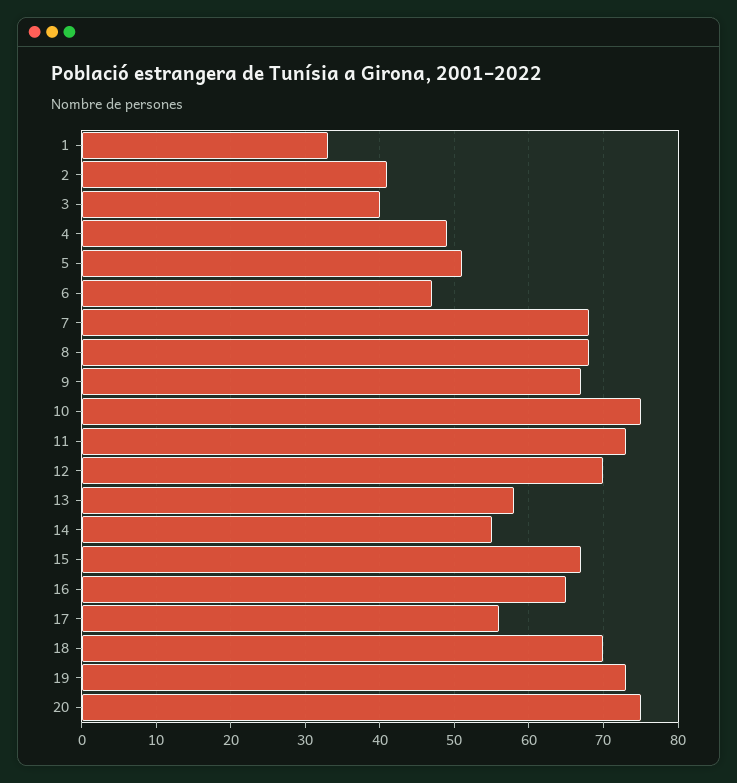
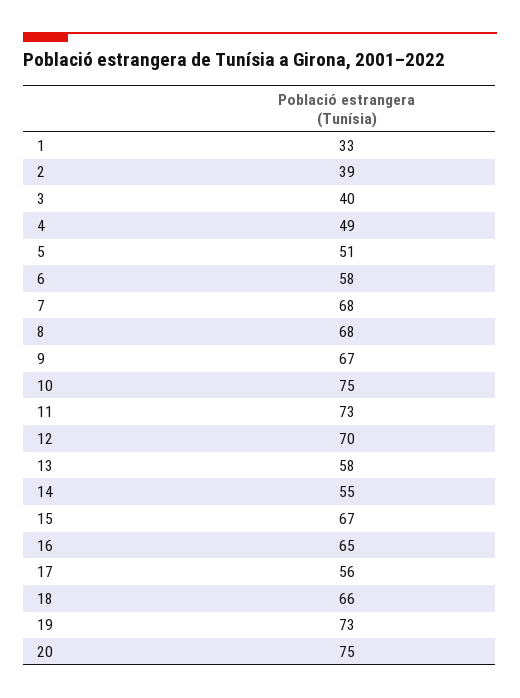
  {
    "1": 33,
-   "2": 41,
+   "2": 39,
    "3": 40,
    "4": 49,
    "5": 51,
-   "6": 47,
+   "6": 58,
    "7": 68,
    "8": 68,
    "9": 67,
    "10": 75,
    "11": 73,
    "12": 70,
    "13": 58,
    "14": 55,
    "15": 67,
    "16": 65,
    "17": 56,
-   "18": 70,
+   "18": 66,
    "19": 73,
    "20": 75
  }

